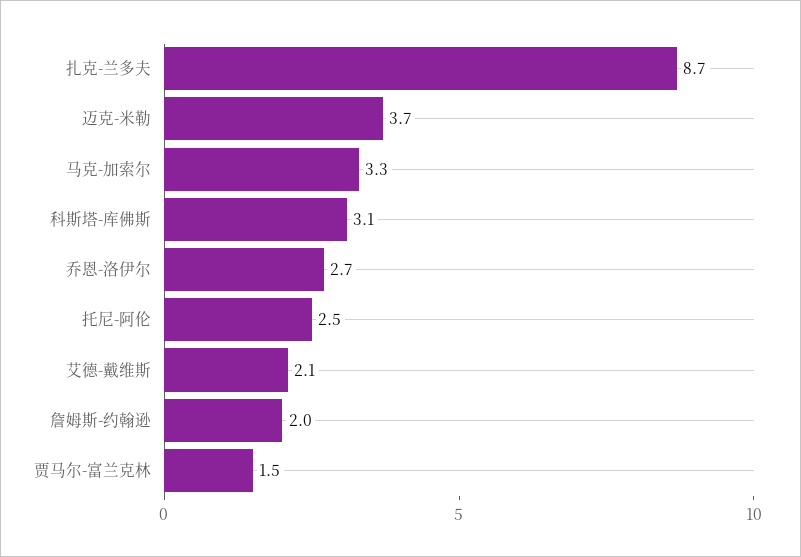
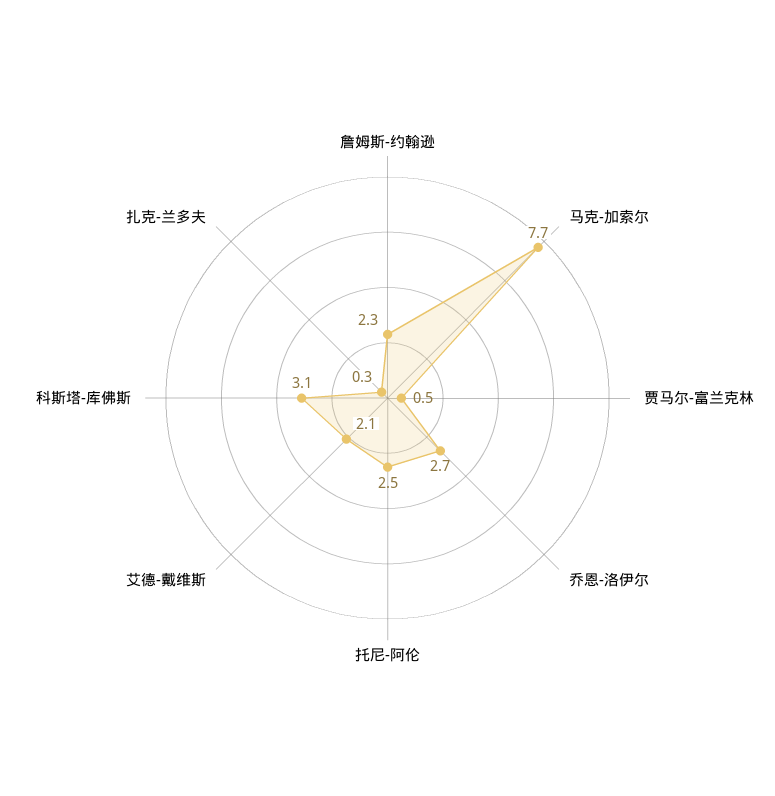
  {
-   "扎克-兰多夫": 8.7,
+   "扎克-兰多夫": 0.3,
-   "迈克-米勒": 3.7,
-   "马克-加索尔": 3.3,
+   "马克-加索尔": 7.7,
    "科斯塔-库佛斯": 3.1,
    "乔恩-洛伊尔": 2.7,
    "托尼-阿伦": 2.5,
    "艾德-戴维斯": 2.1,
-   "詹姆斯-约翰逊": 2,
+   "詹姆斯-约翰逊": 2.3,
-   "贾马尔-富兰克林": 1.5
+   "贾马尔-富兰克林": 0.5
  }

